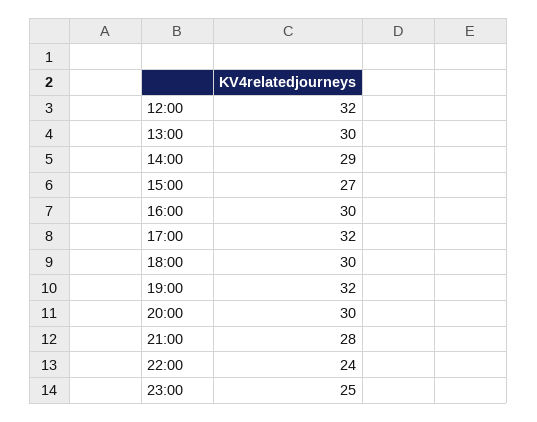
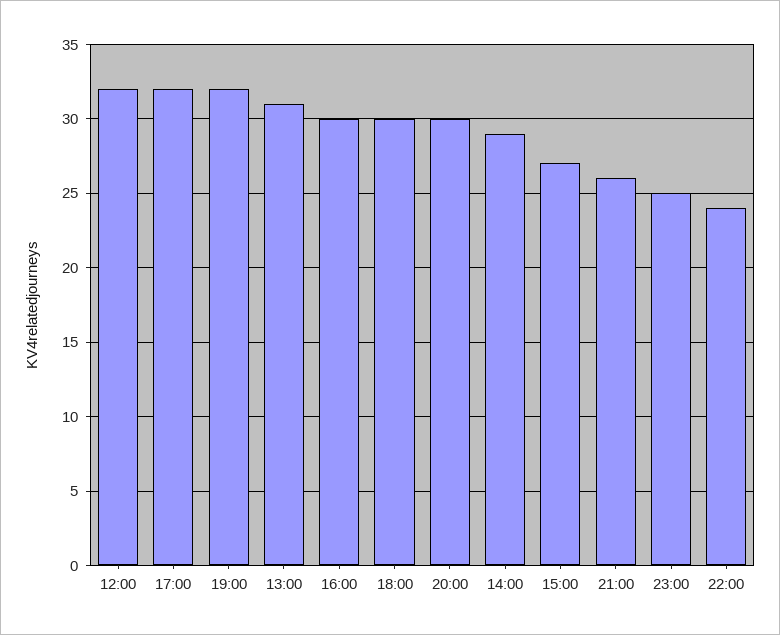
  {
    "12:00": 32,
-   "13:00": 30,
+   "13:00": 31,
    "14:00": 29,
    "15:00": 27,
    "16:00": 30,
    "17:00": 32,
    "18:00": 30,
    "19:00": 32,
    "20:00": 30,
-   "21:00": 28,
+   "21:00": 26,
    "22:00": 24,
    "23:00": 25
  }

